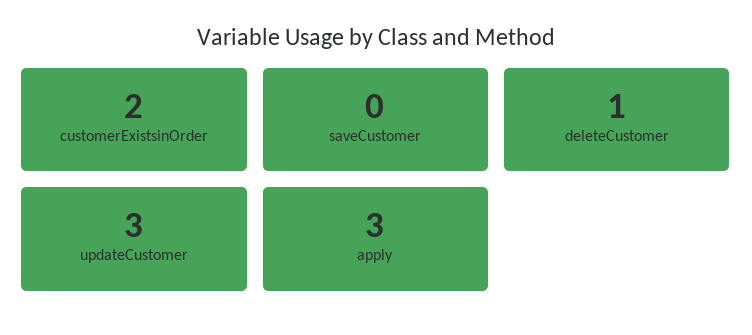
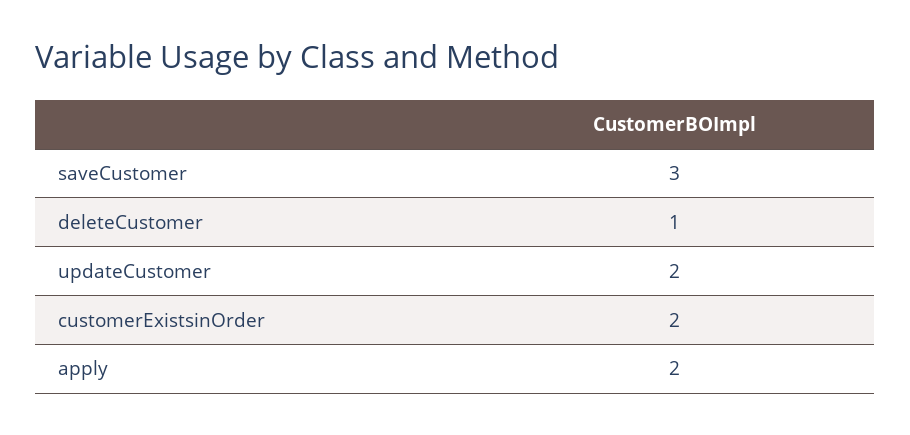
  {
    "customerExistsinOrder": 2,
-   "saveCustomer": 0,
+   "saveCustomer": 3,
    "deleteCustomer": 1,
-   "updateCustomer": 3,
+   "updateCustomer": 2,
-   "apply": 3
+   "apply": 2
  }

